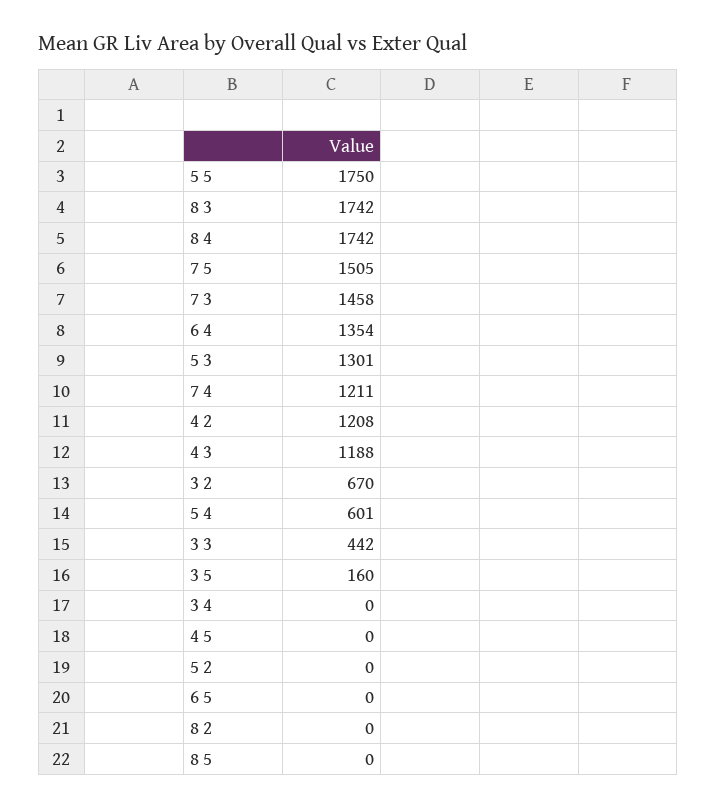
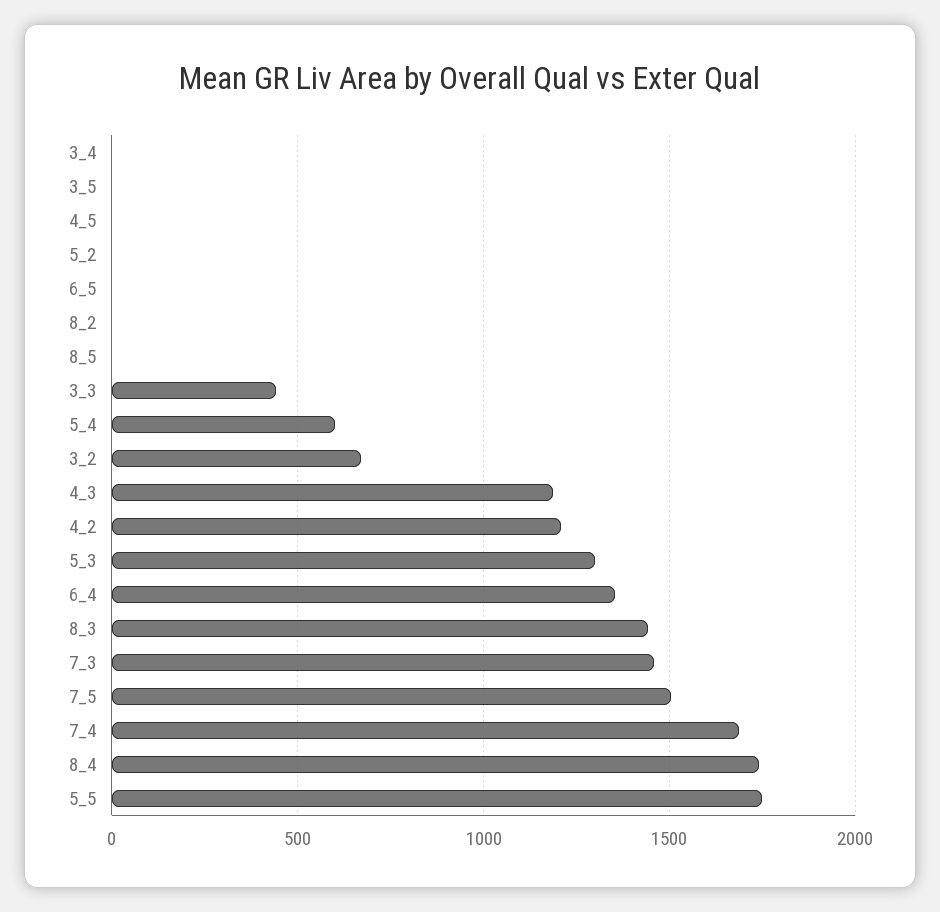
  {
    "5 5": 1750,
-   "8 3": 1742,
+   "8 3": 1450,
    "8 4": 1742,
    "7 5": 1505,
    "7 3": 1458,
    "6 4": 1354,
    "5 3": 1301,
-   "7 4": 1211,
+   "7 4": 1700,
    "4 2": 1208,
    "4 3": 1188,
    "3 2": 670,
    "5 4": 601,
    "3 3": 442,
-   "3 5": 160,
+   "3 5": 0,
    "3 4": 0,
    "4 5": 0,
    "5 2": 0,
    "6 5": 0,
    "8 2": 0,
    "8 5": 0
  }

